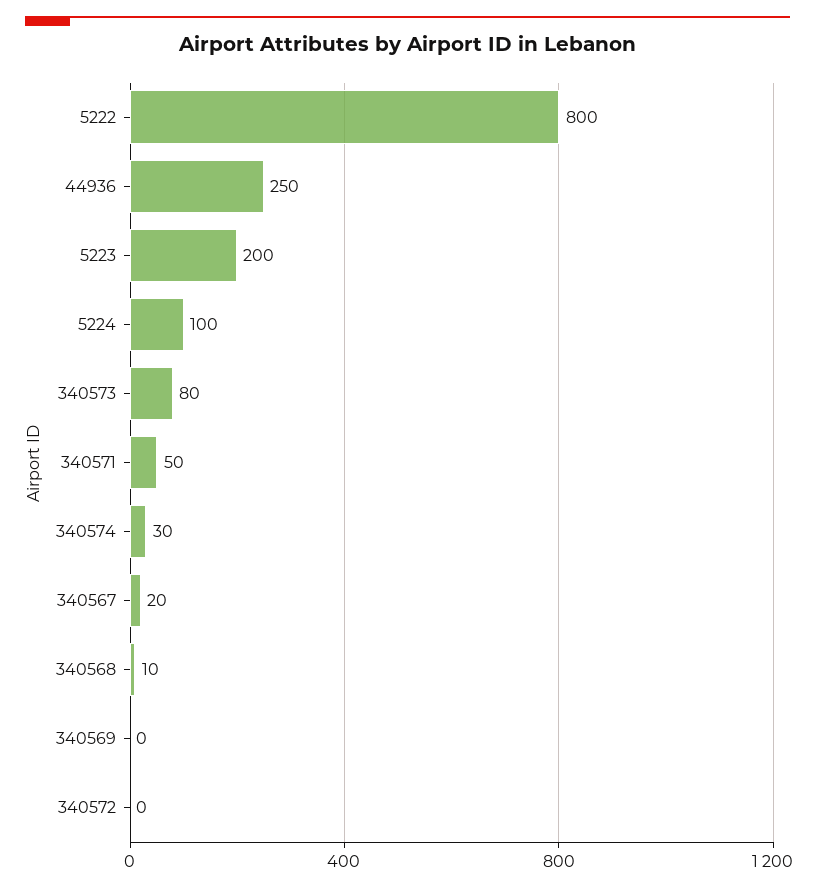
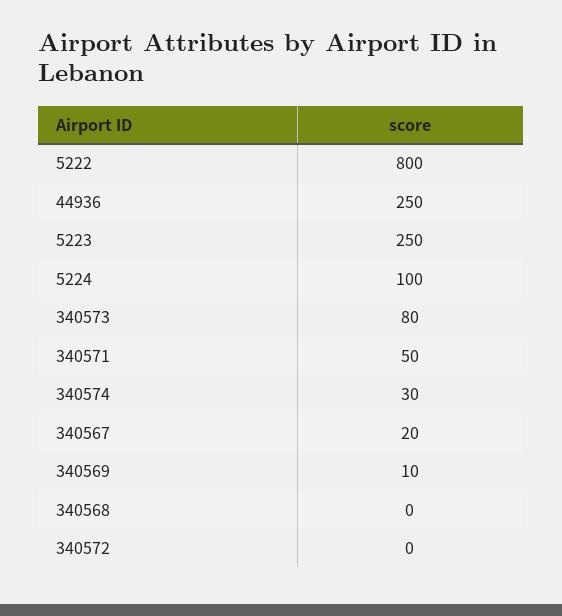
  {
    "5222": 800,
    "44936": 250,
-   "5223": 200,
+   "5223": 250,
    "5224": 100,
    "340573": 80,
    "340571": 50,
    "340574": 30,
    "340567": 20,
-   "340568": 10,
+   "340568": 0,
-   "340569": 0,
+   "340569": 10,
    "340572": 0
  }

